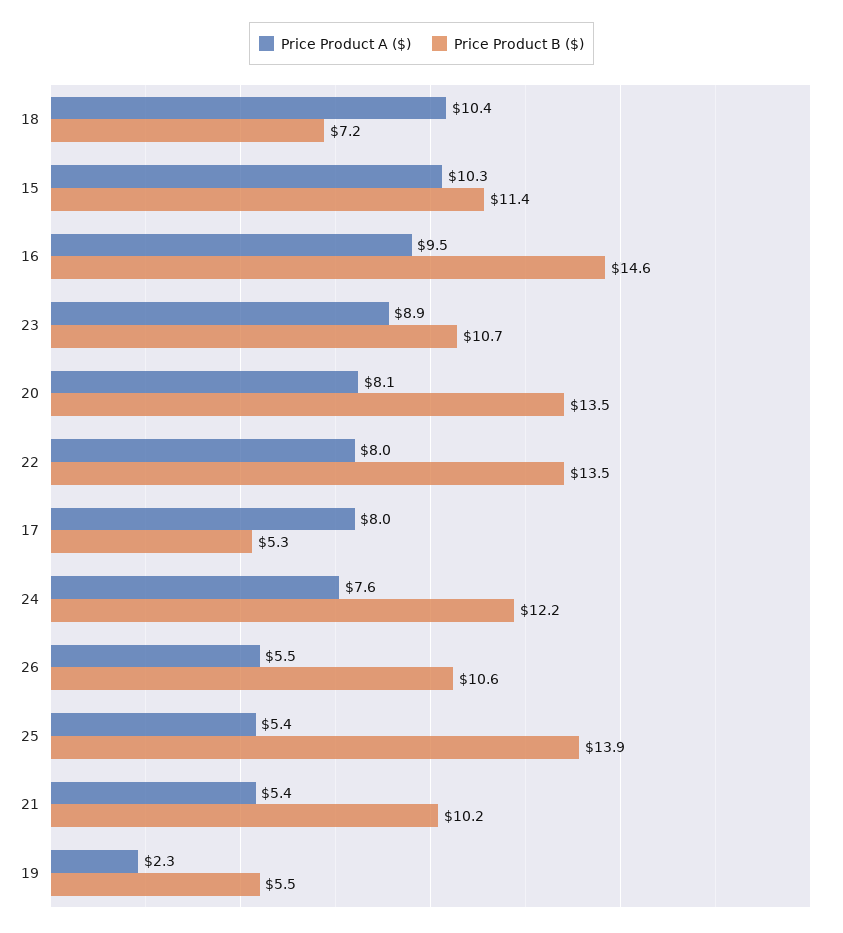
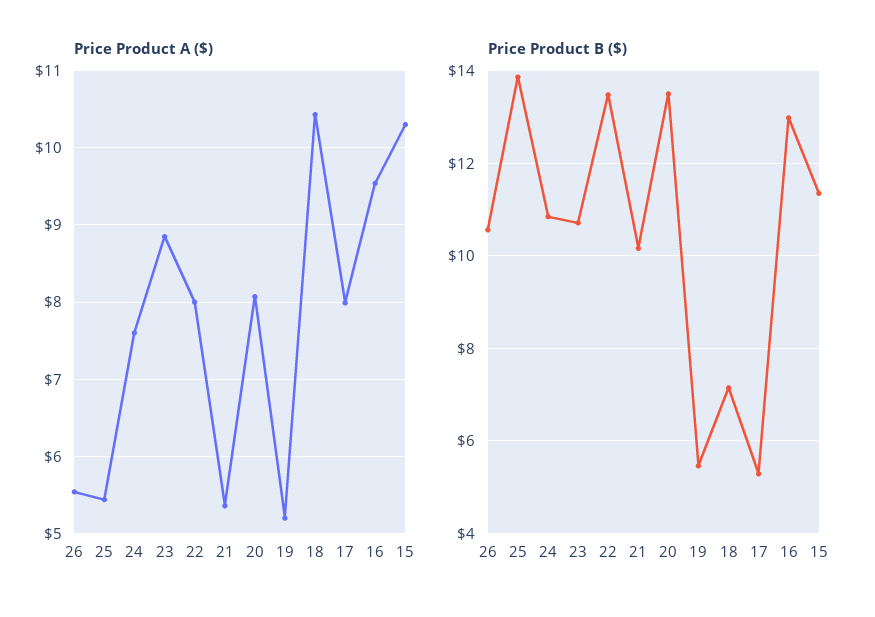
  {
    "Price Product A ($)": {
      "18": 10.4,
      "15": 10.3,
      "16": 9.5,
      "23": 8.9,
      "20": 8.1,
      "22": 8,
      "17": 8,
      "24": 7.6,
      "26": 5.5,
      "25": 5.4,
      "21": 5.4,
-     "19": 2.3
+     "19": 5.2
    },
    "Price Product B ($)": {
      "18": 7.2,
      "15": 11.4,
-     "16": 14.6,
+     "16": 13,
      "23": 10.7,
      "20": 13.5,
      "22": 13.5,
      "17": 5.3,
-     "24": 12.2,
+     "24": 10.8,
      "26": 10.6,
      "25": 13.9,
      "21": 10.2,
      "19": 5.5
    }
  }

